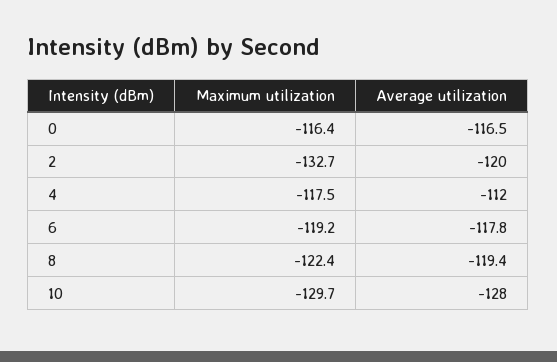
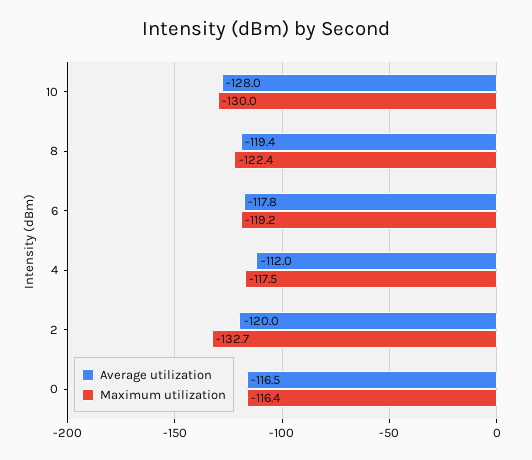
  {
    "Maximum utilization": {
      "0": -116.4,
      "2": -132.7,
      "4": -117.5,
      "6": -119.2,
      "8": -122.4,
-     "10": -129.7
+     "10": -130
    },
    "Average utilization": {
      "0": -116.5,
      "2": -120,
      "4": -112,
      "6": -117.8,
      "8": -119.4,
      "10": -128
    }
  }

